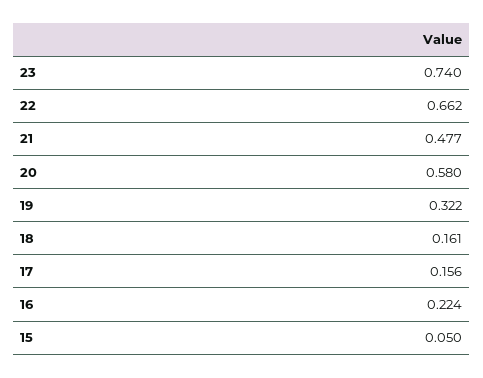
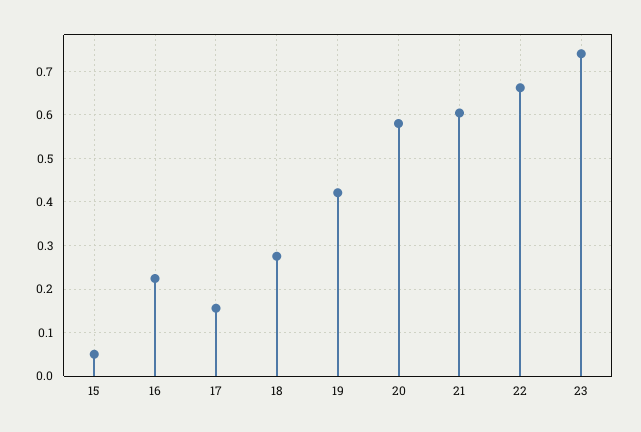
  {
    "23": 0.74,
    "22": 0.662,
-   "21": 0.477,
+   "21": 0.6,
    "20": 0.58,
-   "19": 0.322,
+   "19": 0.42,
-   "18": 0.161,
+   "18": 0.28,
    "17": 0.156,
    "16": 0.224,
    "15": 0.05
  }

